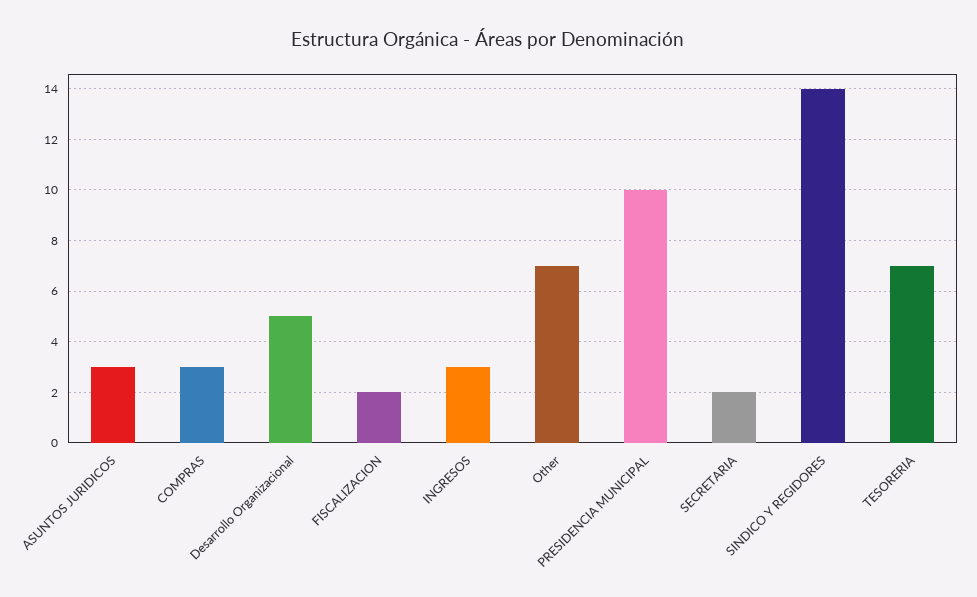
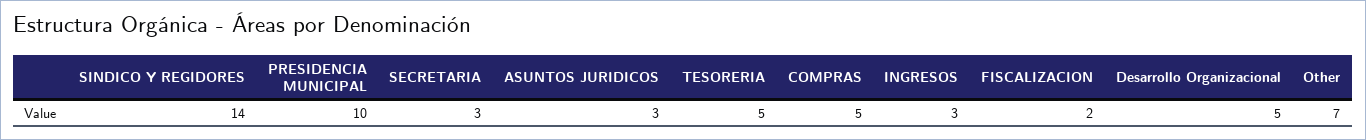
  {
    "ASUNTOS JURIDICOS": 3,
-   "COMPRAS": 3,
+   "COMPRAS": 5,
    "Desarrollo Organizacional": 5,
    "FISCALIZACION": 2,
    "INGRESOS": 3,
    "Other": 7,
    "PRESIDENCIA MUNICIPAL": 10,
-   "SECRETARIA": 2,
+   "SECRETARIA": 3,
    "SINDICO Y REGIDORES": 14,
-   "TESORERIA": 7
+   "TESORERIA": 5
  }

